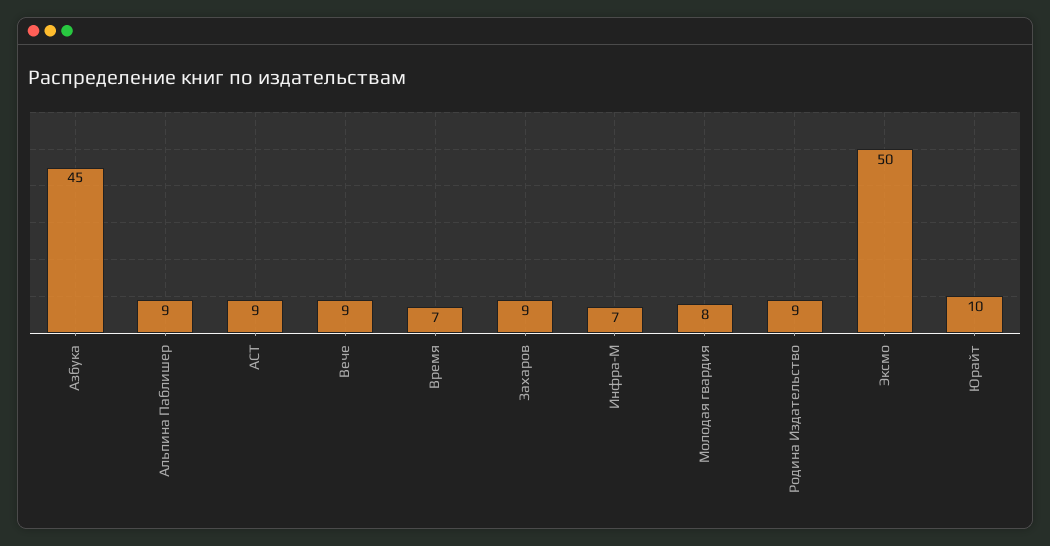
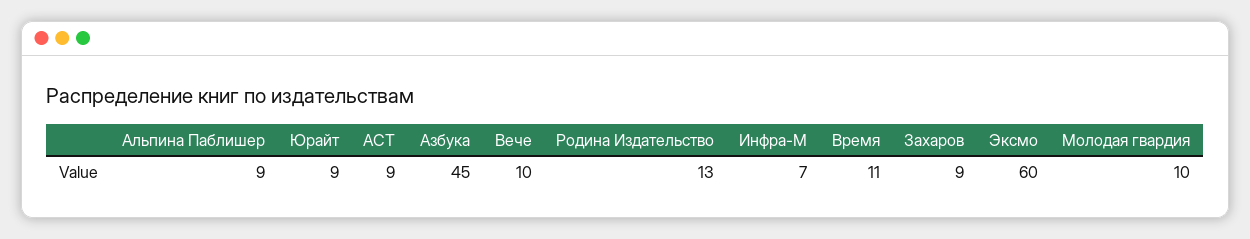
  {
    "Азбука": 45,
    "Альпина Паблишер": 9,
    "АСТ": 9,
-   "Вече": 9,
+   "Вече": 10,
-   "Время": 7,
+   "Время": 11,
    "Захаров": 9,
    "Инфра-М": 7,
-   "Молодая гвардия": 8,
+   "Молодая гвардия": 10,
-   "Родина Издательство": 9,
+   "Родина Издательство": 13,
-   "Эксмо": 50,
+   "Эксмо": 60,
-   "Юрайт": 10
+   "Юрайт": 9
  }

